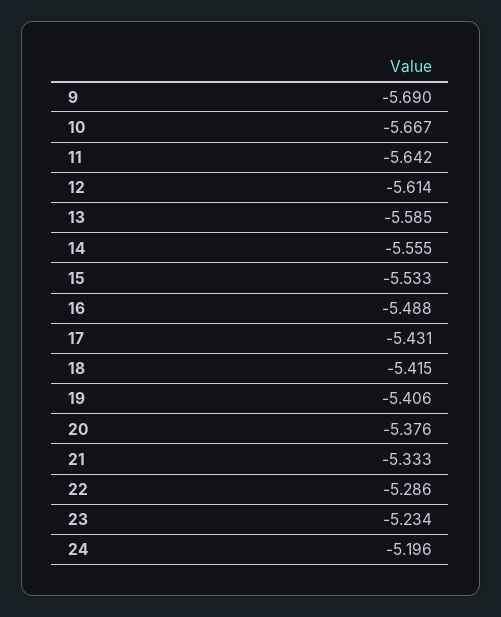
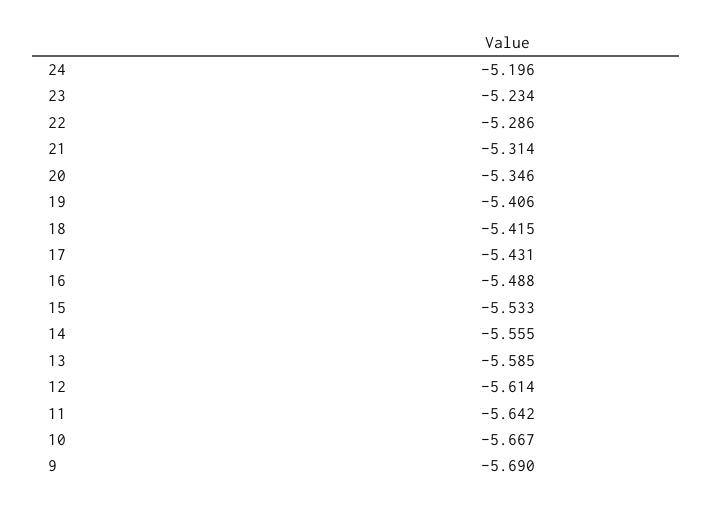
  {
    "9": -5.69,
    "10": -5.667,
    "11": -5.642,
    "12": -5.614,
    "13": -5.585,
    "14": -5.555,
    "15": -5.533,
    "16": -5.488,
    "17": -5.431,
    "18": -5.415,
    "19": -5.406,
-   "20": -5.376,
+   "20": -5.346,
-   "21": -5.333,
+   "21": -5.314,
    "22": -5.286,
    "23": -5.234,
    "24": -5.196
  }

